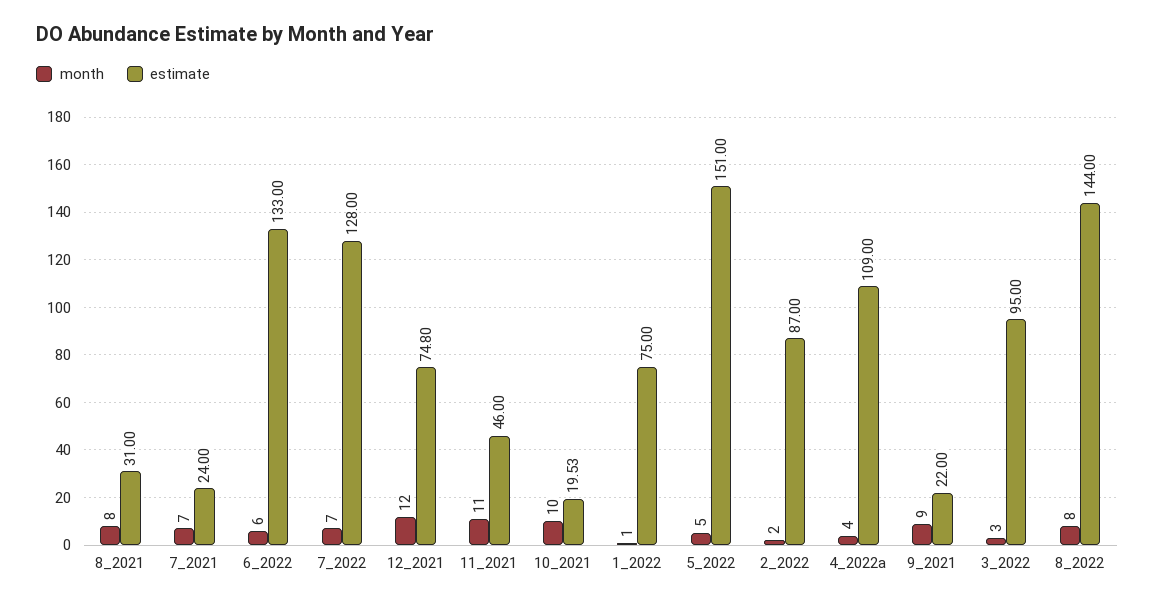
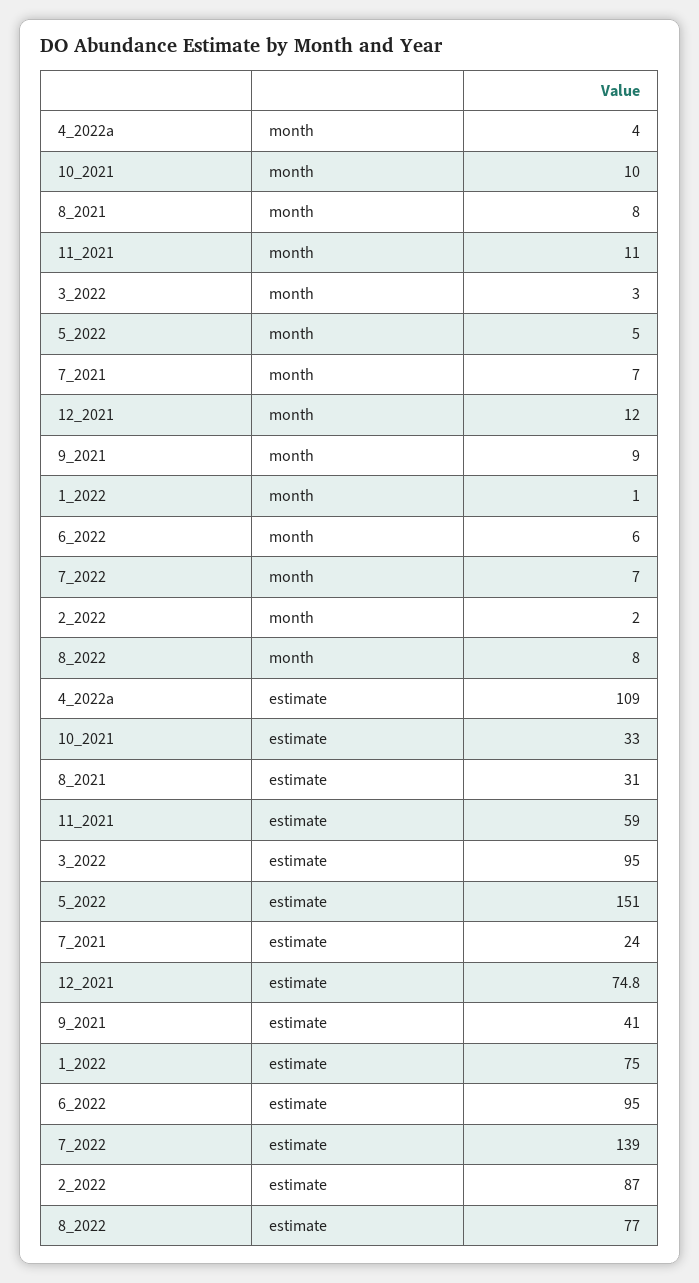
  {
    "month": {
      "8_2021": 8,
      "7_2021": 7,
      "6_2022": 6,
      "7_2022": 7,
      "12_2021": 12,
      "11_2021": 11,
      "10_2021": 10,
      "1_2022": 1,
      "5_2022": 5,
      "2_2022": 2,
      "4_2022a": 4,
      "9_2021": 9,
      "3_2022": 3,
      "8_2022": 8
    },
    "estimate": {
      "8_2021": 31,
      "7_2021": 24,
-     "6_2022": 133,
+     "6_2022": 95,
-     "7_2022": 128,
+     "7_2022": 139,
      "12_2021": 74.8,
-     "11_2021": 46,
+     "11_2021": 59,
-     "10_2021": 19.53,
+     "10_2021": 33,
      "1_2022": 75,
      "5_2022": 151,
      "2_2022": 87,
      "4_2022a": 109,
-     "9_2021": 22,
+     "9_2021": 41,
      "3_2022": 95,
-     "8_2022": 144
+     "8_2022": 77
    }
  }

